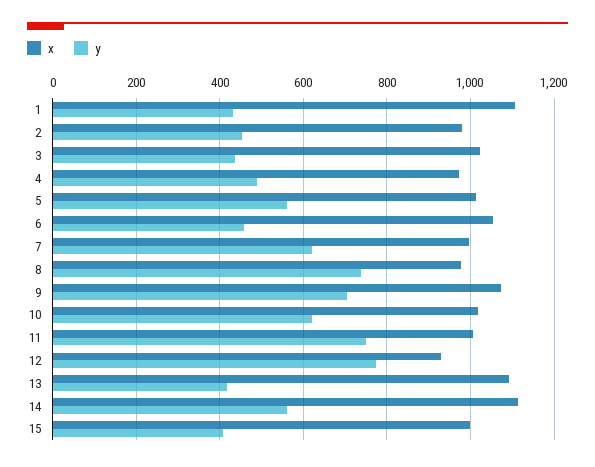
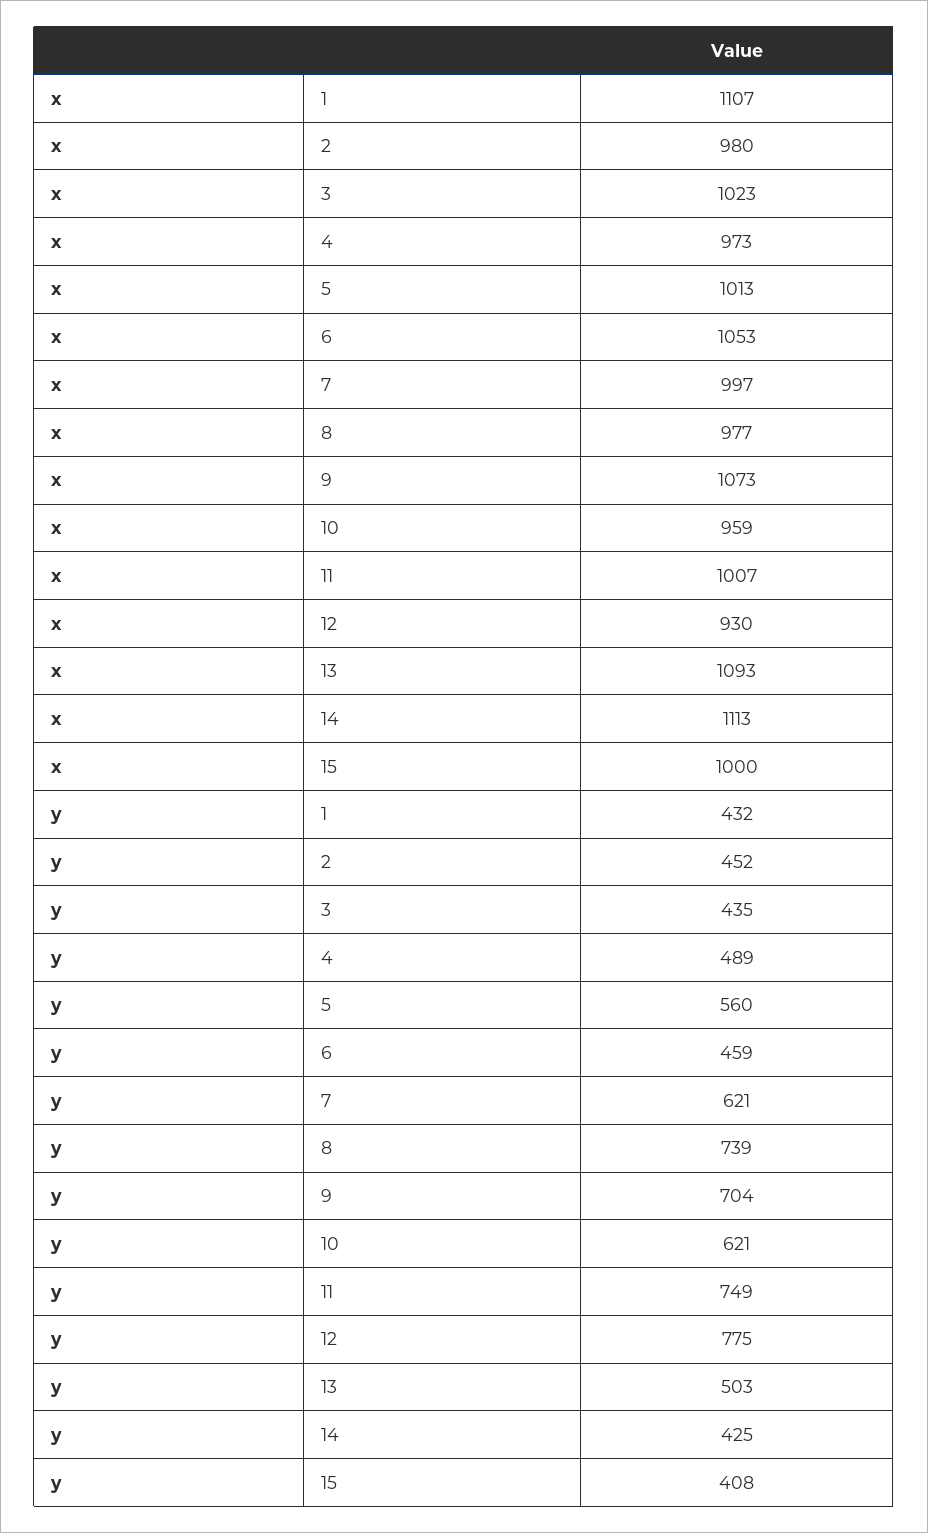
  {
    "x": {
      "1": 1107,
      "2": 980,
      "3": 1023,
      "4": 973,
      "5": 1013,
      "6": 1053,
      "7": 997,
      "8": 977,
      "9": 1073,
-     "10": 1020,
+     "10": 959,
      "11": 1007,
      "12": 930,
      "13": 1093,
      "14": 1113,
      "15": 1000
    },
    "y": {
      "1": 432,
      "2": 452,
      "3": 435,
      "4": 489,
      "5": 560,
      "6": 459,
      "7": 621,
      "8": 739,
      "9": 704,
      "10": 621,
      "11": 749,
      "12": 775,
-     "13": 420,
+     "13": 503,
-     "14": 560,
+     "14": 425,
      "15": 408
    }
  }

